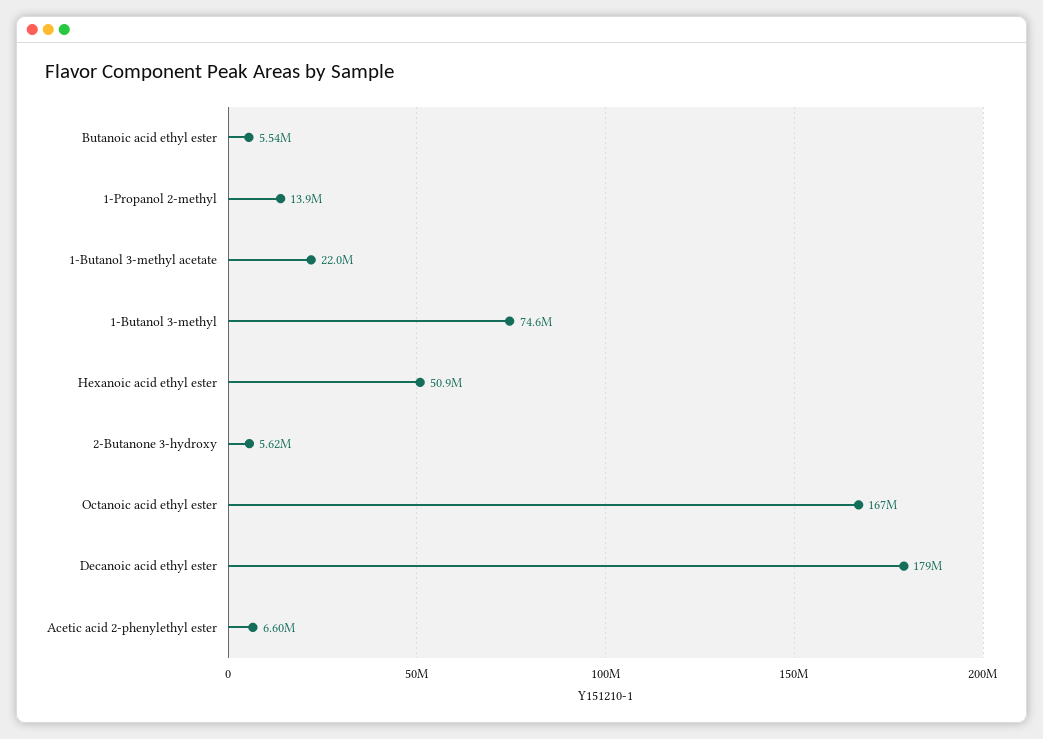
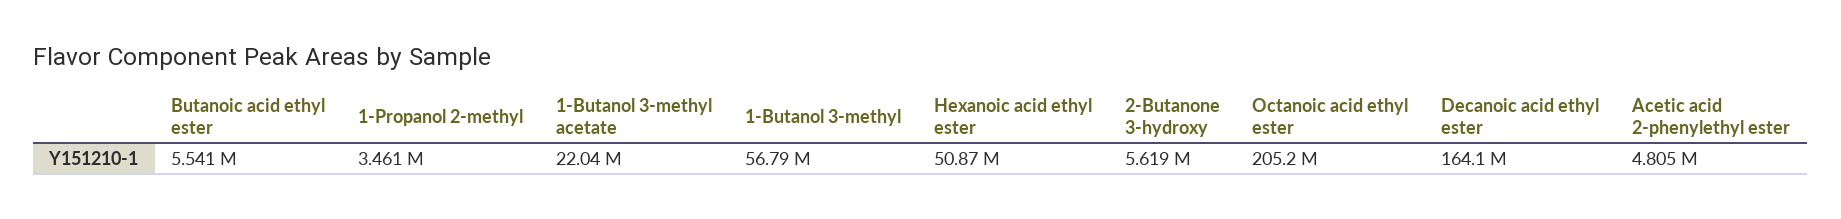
  {
    "Butanoic acid ethyl ester": 5541000,
-   "1-Propanol 2-methyl": 13900000,
+   "1-Propanol 2-methyl": 3461000,
    "1-Butanol 3-methyl acetate": 22040000,
-   "1-Butanol 3-methyl": 74600000,
+   "1-Butanol 3-methyl": 56790000,
    "Hexanoic acid ethyl ester": 50870000,
    "2-Butanone 3-hydroxy": 5619000,
-   "Octanoic acid ethyl ester": 167000000,
+   "Octanoic acid ethyl ester": 205200000,
-   "Decanoic acid ethyl ester": 179000000,
+   "Decanoic acid ethyl ester": 164100000,
-   "Acetic acid 2-phenylethyl ester": 6600000
+   "Acetic acid 2-phenylethyl ester": 4805000
  }

